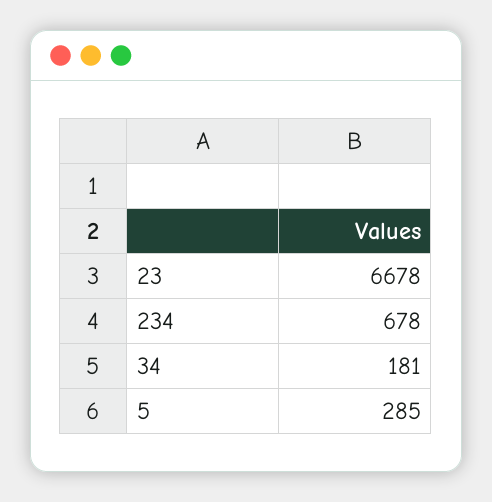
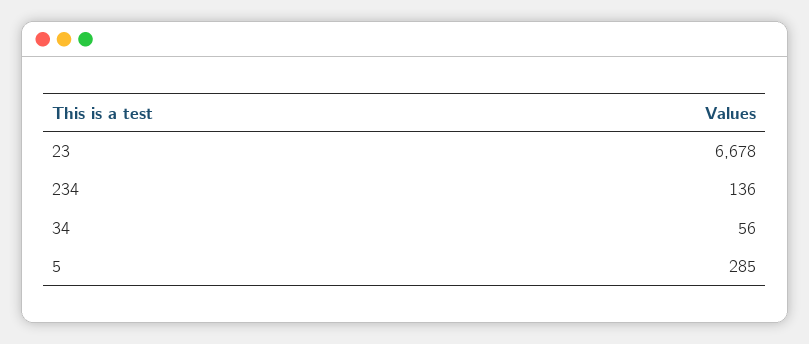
  {
    "23": 6678,
-   "234": 678,
+   "234": 136,
-   "34": 181,
+   "34": 56,
    "5": 285
  }

